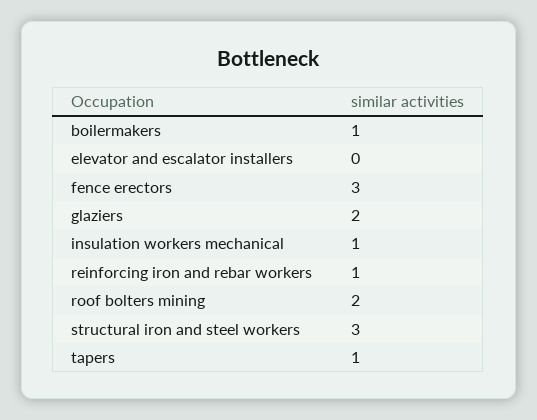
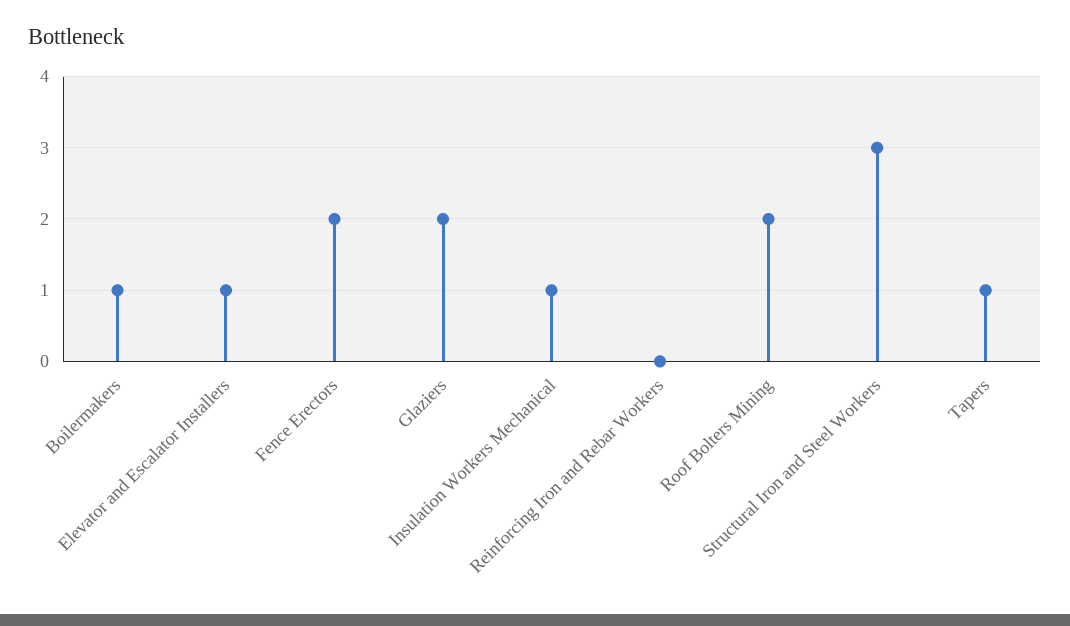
  {
    "boilermakers": 1,
-   "elevator and escalator installers": 0,
+   "elevator and escalator installers": 1,
-   "fence erectors": 3,
+   "fence erectors": 2,
    "glaziers": 2,
    "insulation workers mechanical": 1,
-   "reinforcing iron and rebar workers": 1,
+   "reinforcing iron and rebar workers": 0,
    "roof bolters mining": 2,
    "structural iron and steel workers": 3,
    "tapers": 1
  }

